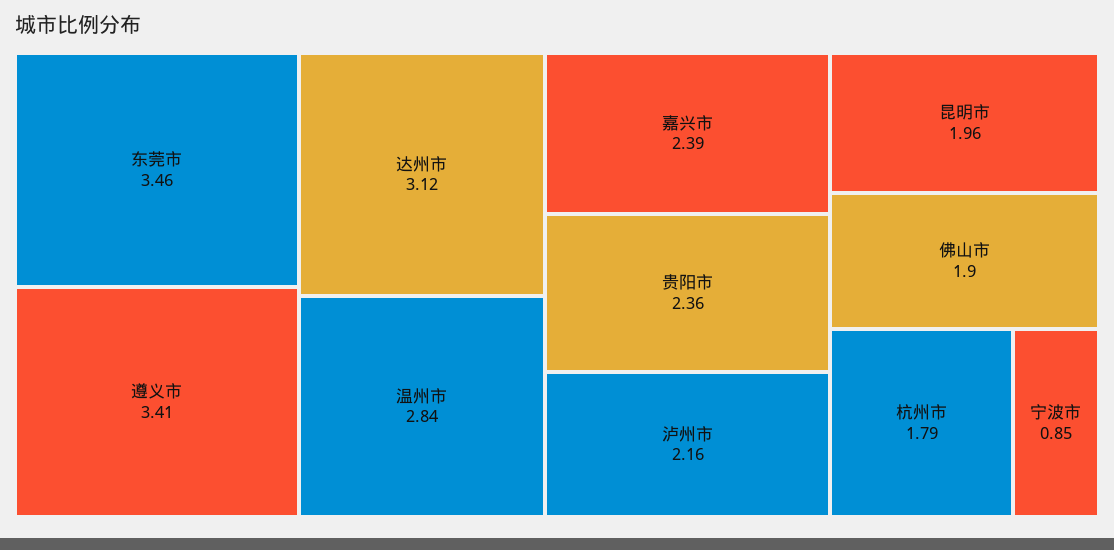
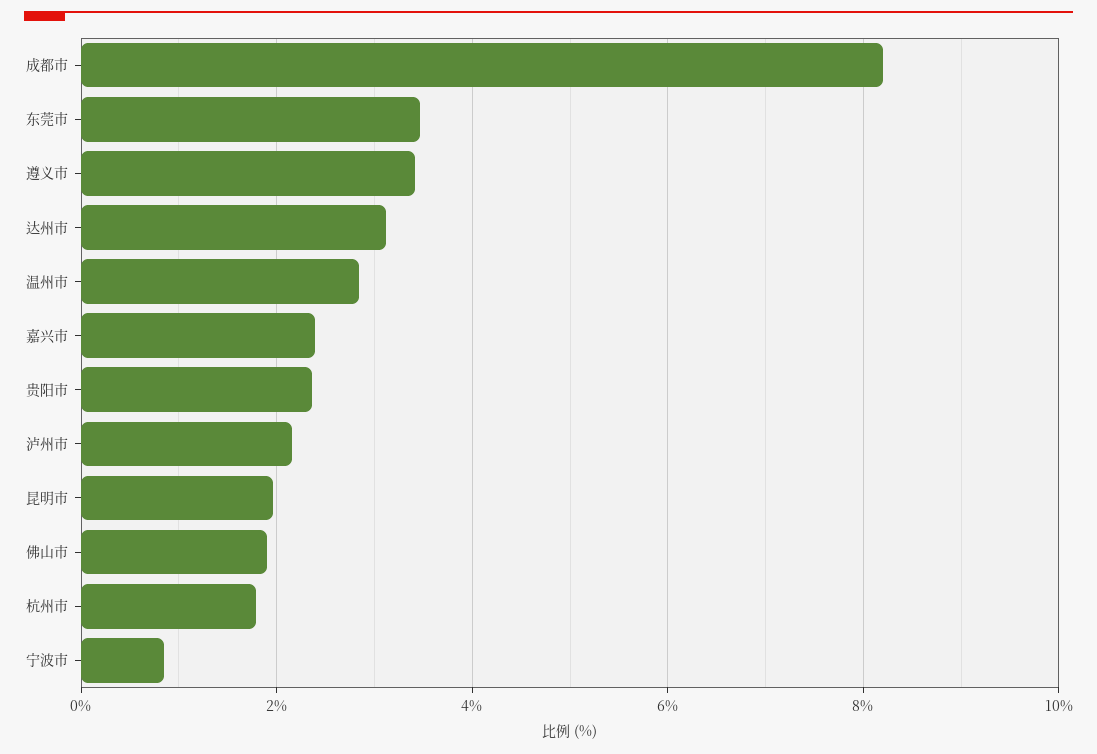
  {
    "东莞市": 3.46,
    "遵义市": 3.41,
    "达州市": 3.12,
    "温州市": 2.84,
    "嘉兴市": 2.39,
    "贵阳市": 2.36,
    "泸州市": 2.16,
    "昆明市": 1.96,
    "佛山市": 1.9,
    "杭州市": 1.79,
-   "宁波市": 0.85
+   "宁波市": 0.85,
+   "成都市": 8.2
  }

